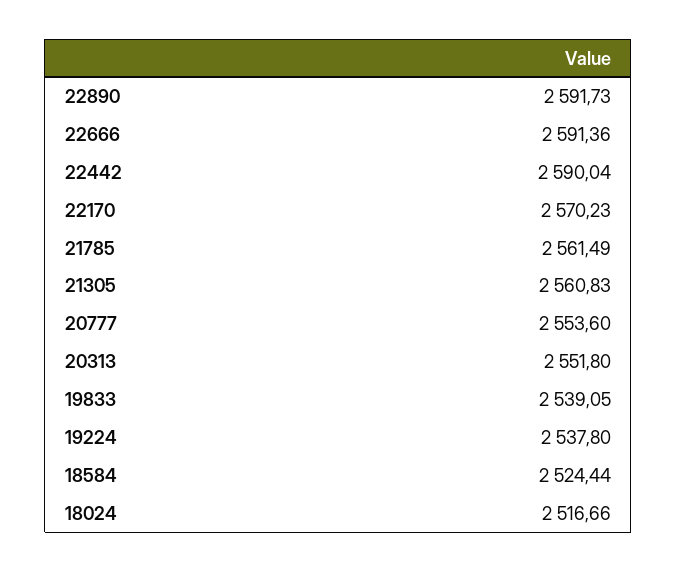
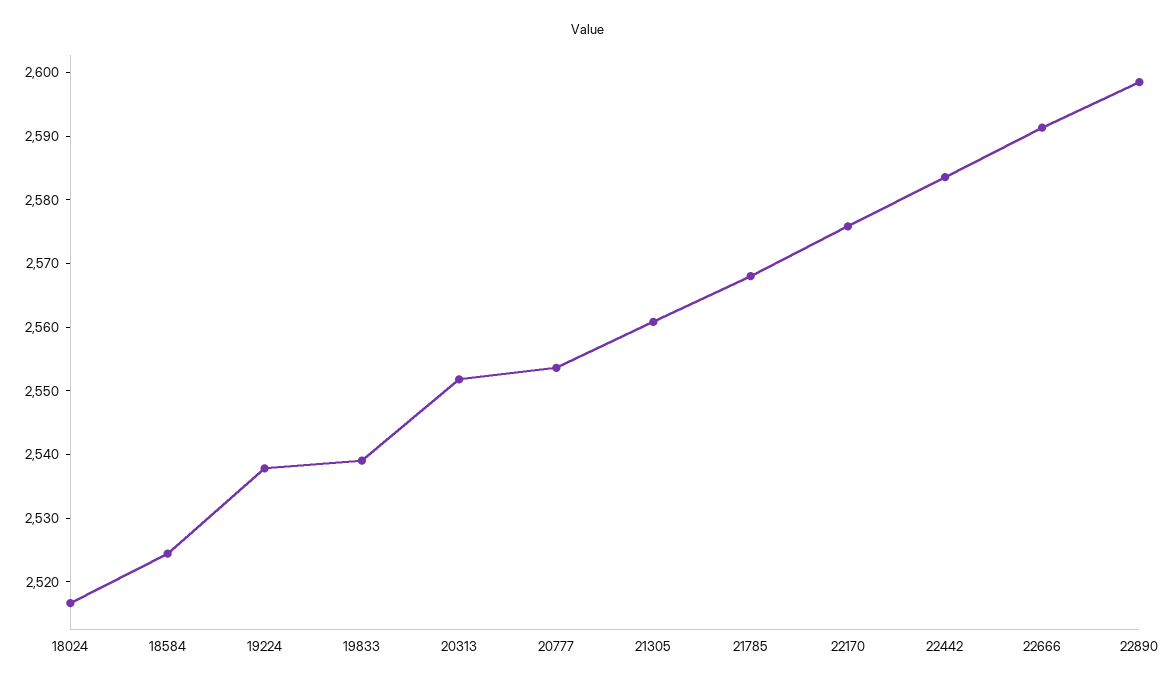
  {
-   "22890": 2591.73,
+   "22890": 2598,
    "22666": 2591.36,
-   "22442": 2590.04,
+   "22442": 2584,
-   "22170": 2570.23,
+   "22170": 2576,
-   "21785": 2561.49,
+   "21785": 2568,
    "21305": 2560.83,
    "20777": 2553.6,
    "20313": 2551.8,
    "19833": 2539.05,
    "19224": 2537.8,
    "18584": 2524.44,
    "18024": 2516.66
  }

